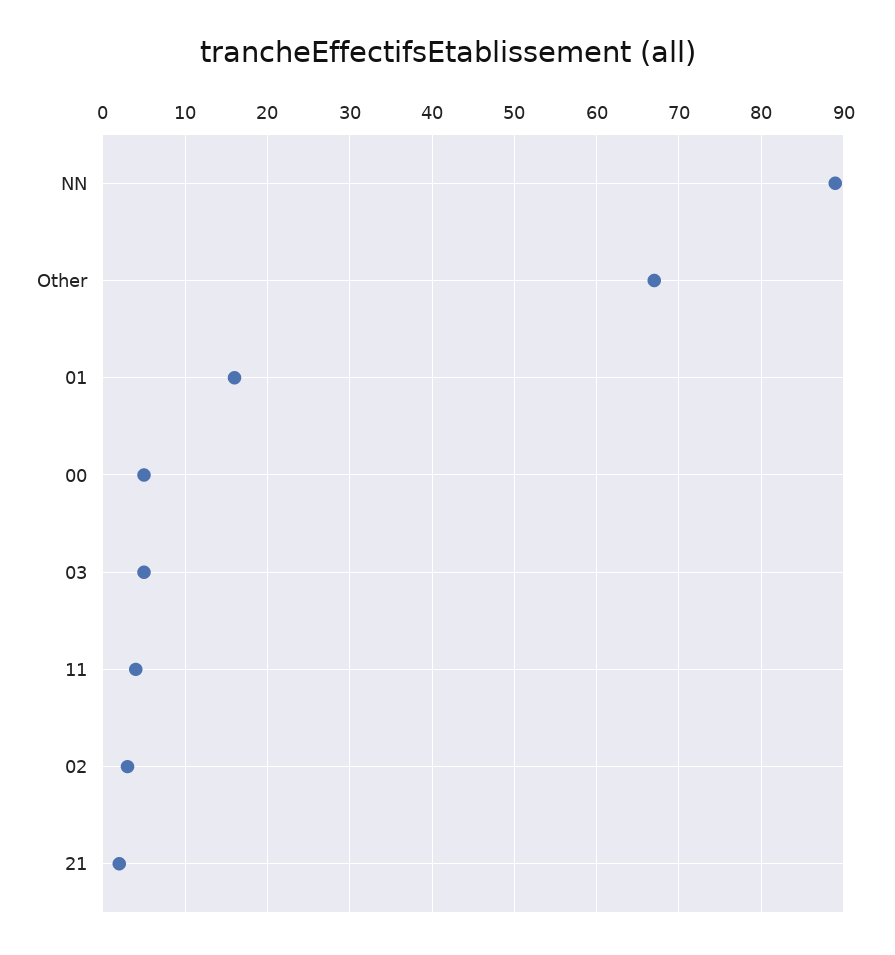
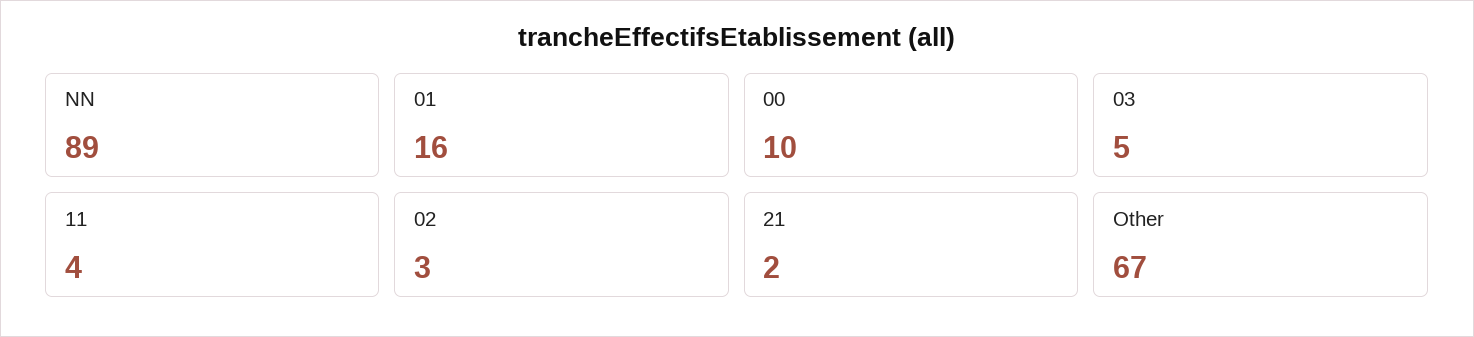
  {
    "NN": 89,
    "Other": 67,
    "01": 16,
-   "00": 5,
+   "00": 10,
    "03": 5,
    "11": 4,
    "02": 3,
    "21": 2
  }

